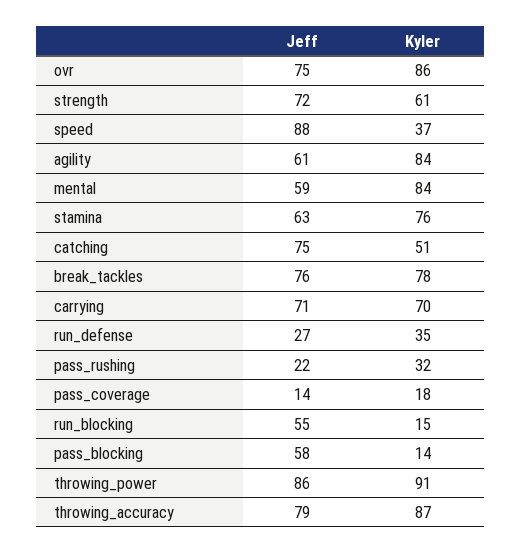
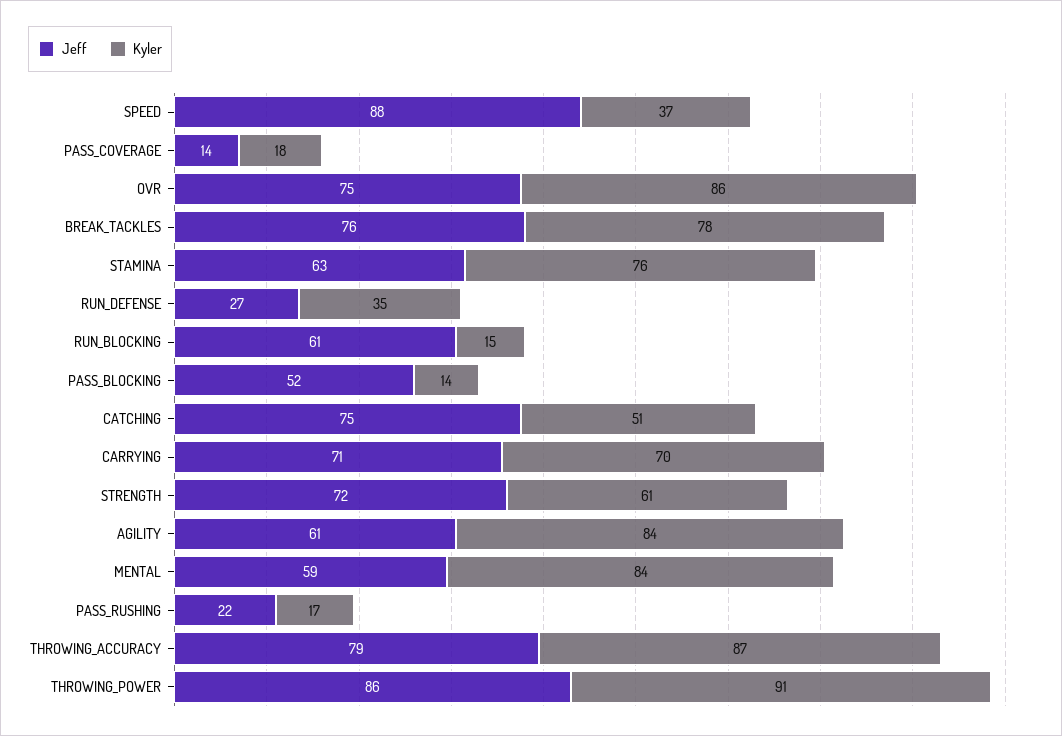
  {
    "Jeff": {
      "ovr": 75,
      "strength": 72,
      "speed": 88,
      "agility": 61,
      "mental": 59,
      "stamina": 63,
      "catching": 75,
      "break_tackles": 76,
      "carrying": 71,
      "run_defense": 27,
      "pass_rushing": 22,
      "pass_coverage": 14,
-     "run_blocking": 55,
+     "run_blocking": 61,
-     "pass_blocking": 58,
+     "pass_blocking": 52,
      "throwing_power": 86,
      "throwing_accuracy": 79
    },
    "Kyler": {
      "ovr": 86,
      "strength": 61,
      "speed": 37,
      "agility": 84,
      "mental": 84,
      "stamina": 76,
      "catching": 51,
      "break_tackles": 78,
      "carrying": 70,
      "run_defense": 35,
-     "pass_rushing": 32,
+     "pass_rushing": 17,
      "pass_coverage": 18,
      "run_blocking": 15,
      "pass_blocking": 14,
      "throwing_power": 91,
      "throwing_accuracy": 87
    }
  }

